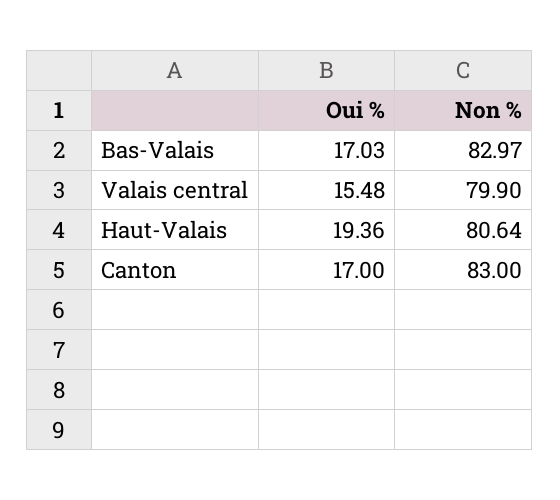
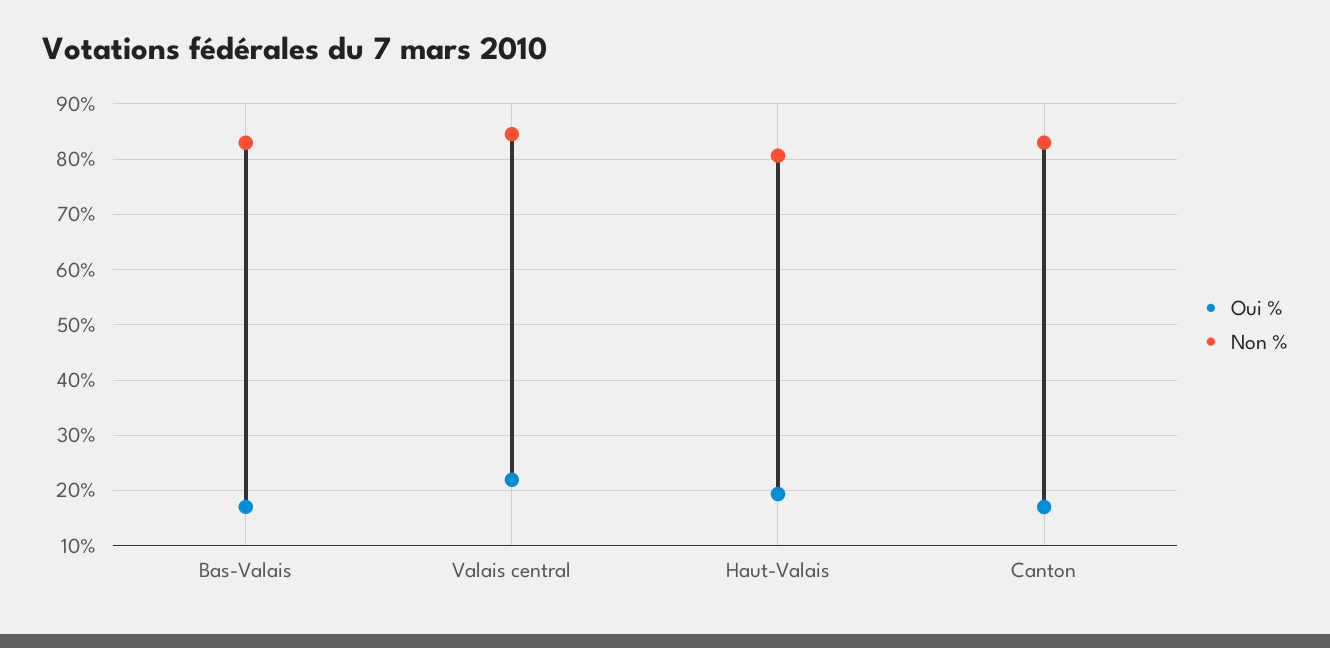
  {
    "Oui %": {
      "Bas-Valais": 17.03,
-     "Valais central": 15.48,
+     "Valais central": 22,
      "Haut-Valais": 19.36,
      "Canton": 17
    },
    "Non %": {
      "Bas-Valais": 82.97,
-     "Valais central": 79.9,
+     "Valais central": 84,
      "Haut-Valais": 80.64,
      "Canton": 83
    }
  }

